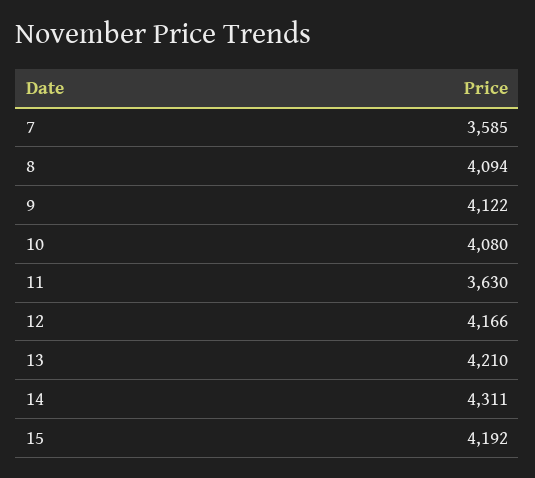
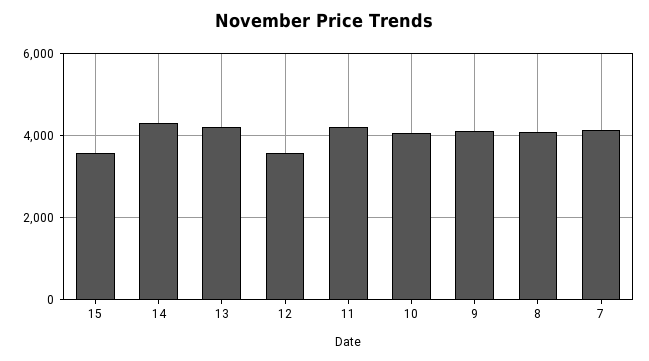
  {
-   "7": 3585,
+   "7": 4200,
    "8": 4094,
    "9": 4122,
    "10": 4080,
-   "11": 3630,
+   "11": 4200,
-   "12": 4166,
+   "12": 3600,
    "13": 4210,
    "14": 4311,
-   "15": 4192
+   "15": 3600
  }

